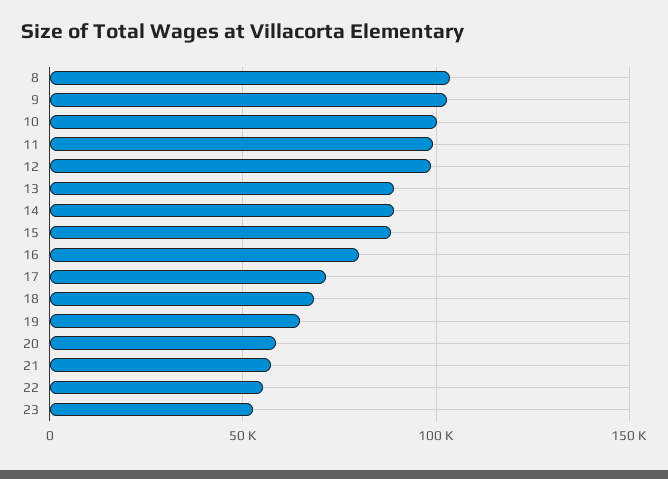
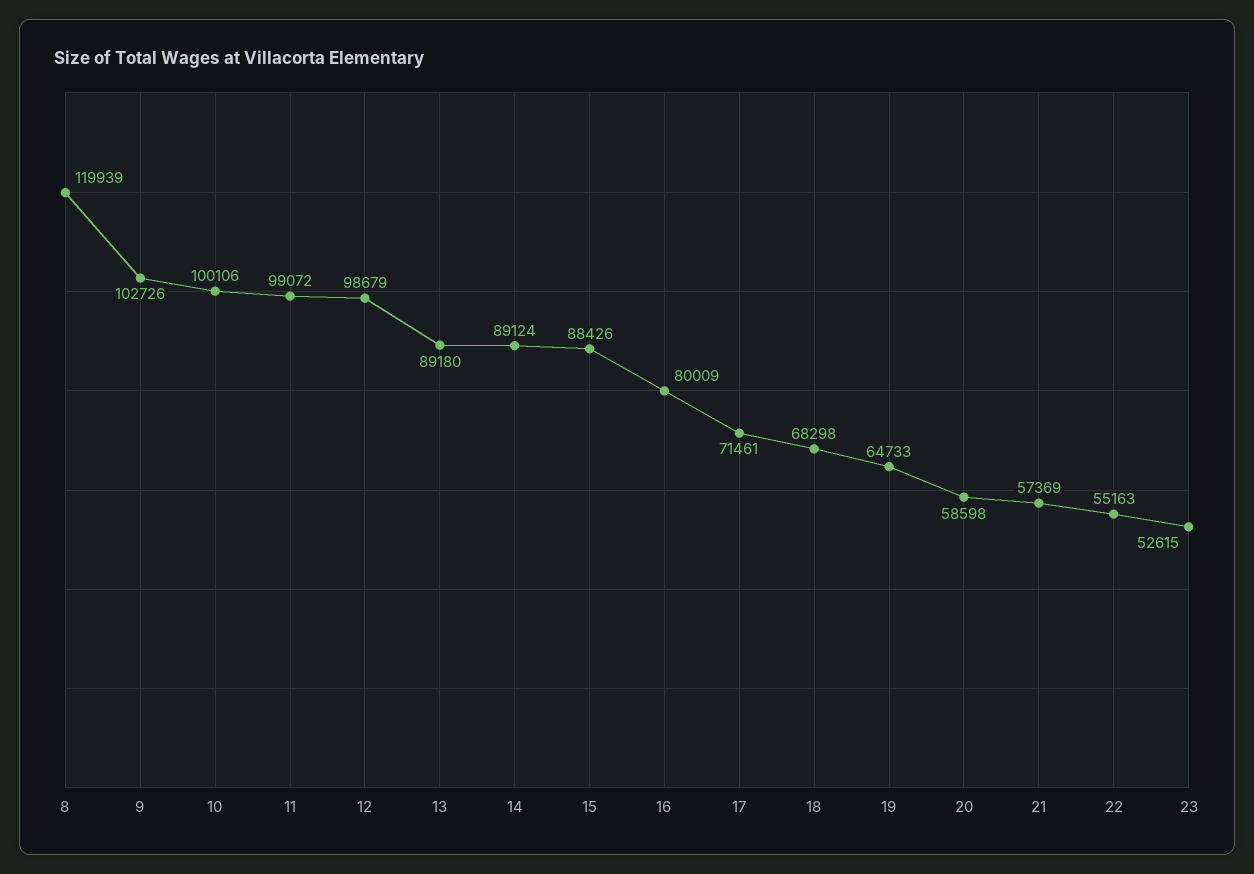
  {
-   "8": 105000,
+   "8": 119939,
    "9": 102726,
    "10": 100106,
    "11": 99072,
    "12": 98679,
    "13": 89180,
    "14": 89124,
    "15": 88426,
    "16": 80009,
    "17": 71461,
    "18": 68298,
    "19": 64733,
    "20": 58598,
    "21": 57369,
    "22": 55163,
    "23": 52615
  }

